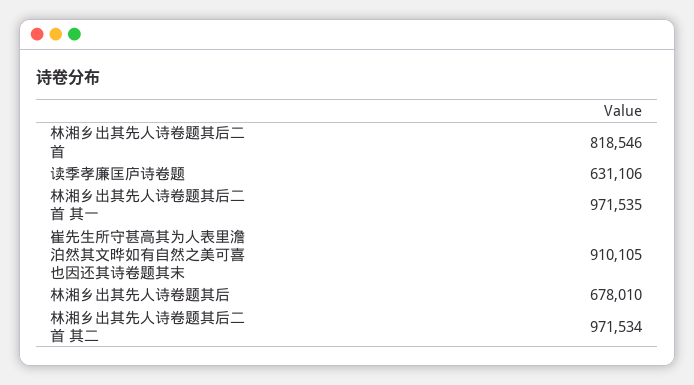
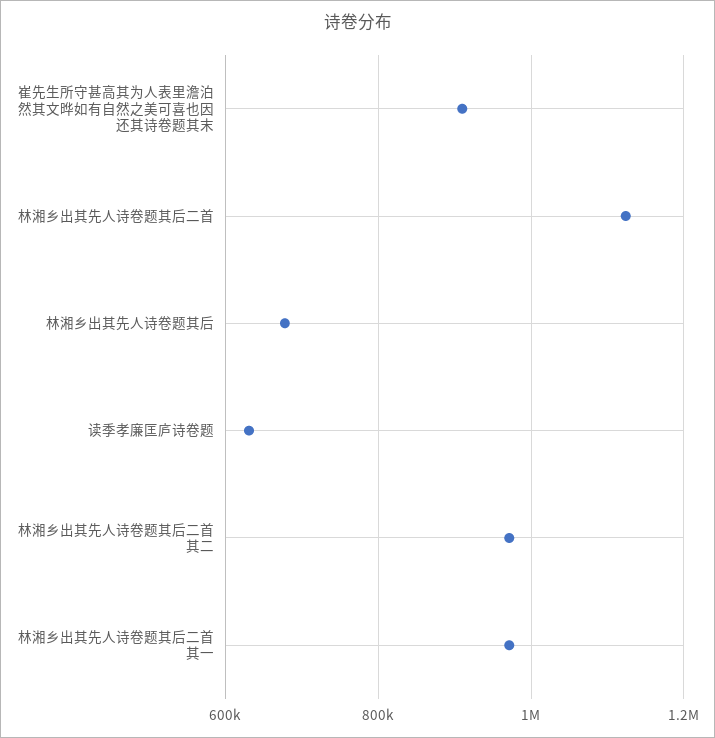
  {
-   "林湘乡出其先人诗卷题其后二首": 818546,
+   "林湘乡出其先人诗卷题其后二首": 1120000,
    "读季孝廉匡庐诗卷题": 631106,
    "林湘乡出其先人诗卷题其后二首 其一": 971535,
    "崔先生所守甚高其为人表里澹泊然其文晔如有自然之美可喜也因还其诗卷题其末": 910105,
    "林湘乡出其先人诗卷题其后": 678010,
    "林湘乡出其先人诗卷题其后二首 其二": 971534
  }

